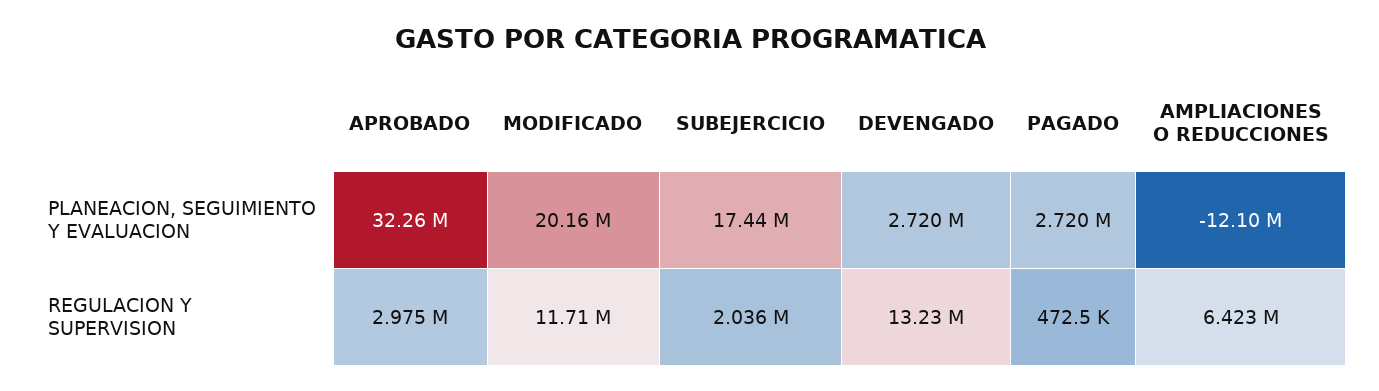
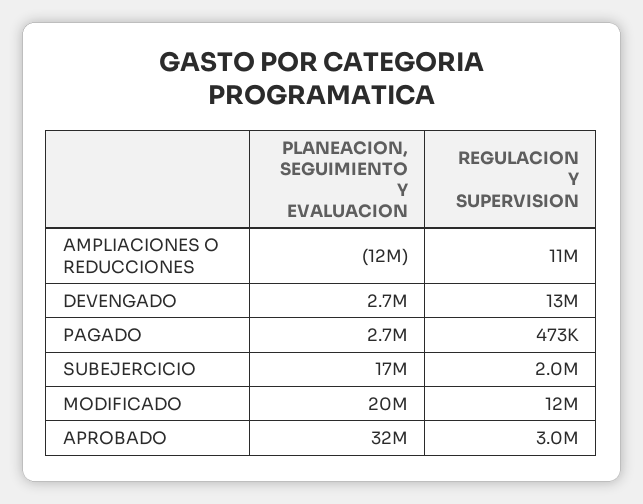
  {
    "APROBADO": {
      "PLANEACION, SEGUIMIENTO Y EVALUACION": 32260000,
      "REGULACION Y SUPERVISION": 2975000
    },
    "MODIFICADO": {
      "PLANEACION, SEGUIMIENTO Y EVALUACION": 20160000,
      "REGULACION Y SUPERVISION": 11710000
    },
    "SUBEJERCICIO": {
      "PLANEACION, SEGUIMIENTO Y EVALUACION": 17440000,
      "REGULACION Y SUPERVISION": 2036000
    },
    "DEVENGADO": {
      "PLANEACION, SEGUIMIENTO Y EVALUACION": 2720000,
      "REGULACION Y SUPERVISION": 13230000
    },
    "PAGADO": {
      "PLANEACION, SEGUIMIENTO Y EVALUACION": 2720000,
      "REGULACION Y SUPERVISION": 472500
    },
    "AMPLIACIONES O REDUCCIONES": {
      "PLANEACION, SEGUIMIENTO Y EVALUACION": -12100000,
-     "REGULACION Y SUPERVISION": 6423000
+     "REGULACION Y SUPERVISION": 11000000
    }
  }

